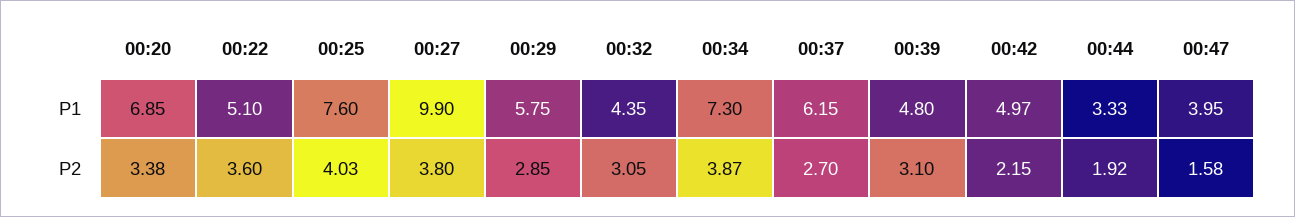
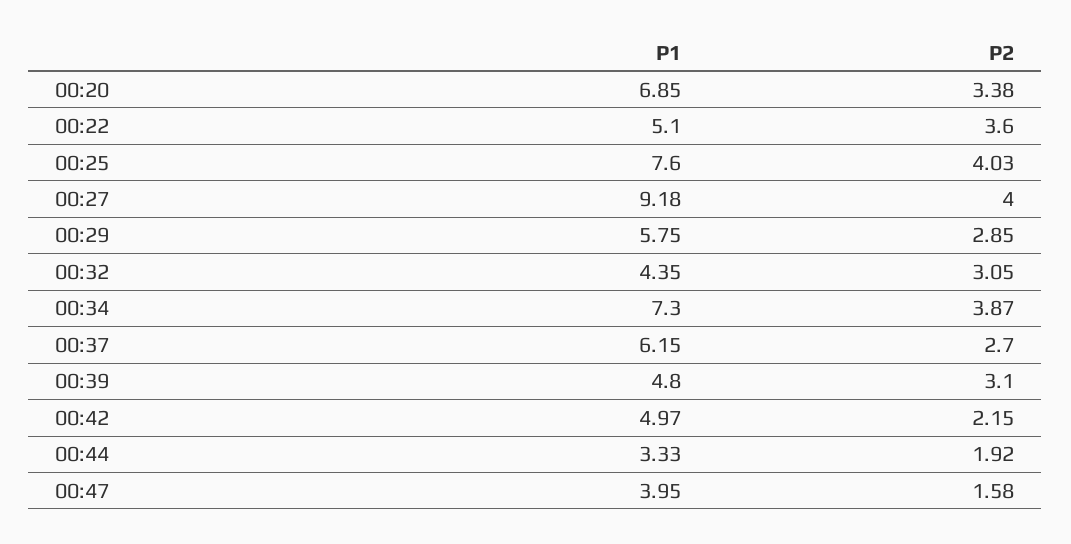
  {
    "00:20": {
      "P1": 6.85,
      "P2": 3.38
    },
    "00:22": {
      "P1": 5.1,
      "P2": 3.6
    },
    "00:25": {
      "P1": 7.6,
      "P2": 4.03
    },
    "00:27": {
-     "P1": 9.9,
+     "P1": 9.18,
-     "P2": 3.8
+     "P2": 4
    },
    "00:29": {
      "P1": 5.75,
      "P2": 2.85
    },
    "00:32": {
      "P1": 4.35,
      "P2": 3.05
    },
    "00:34": {
      "P1": 7.3,
      "P2": 3.87
    },
    "00:37": {
      "P1": 6.15,
      "P2": 2.7
    },
    "00:39": {
      "P1": 4.8,
      "P2": 3.1
    },
    "00:42": {
      "P1": 4.97,
      "P2": 2.15
    },
    "00:44": {
      "P1": 3.33,
      "P2": 1.92
    },
    "00:47": {
      "P1": 3.95,
      "P2": 1.58
    }
  }

